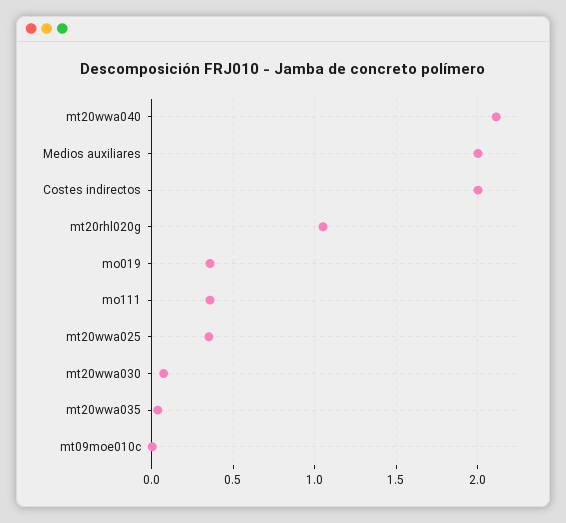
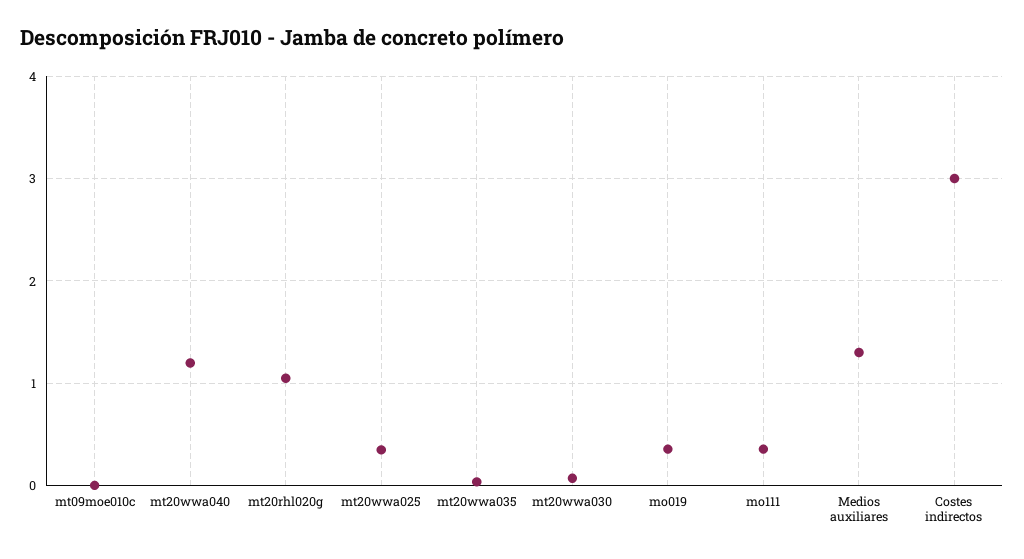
  {
-   "mt20wwa040": 2.1,
+   "mt20wwa040": 1.2,
-   "Medios auxiliares": 2,
+   "Medios auxiliares": 1.3,
-   "Costes indirectos": 2,
+   "Costes indirectos": 3,
    "mt20rhl020g": 1.05,
    "mo019": 0.35,
    "mo111": 0.35,
    "mt20wwa025": 0.35,
    "mt20wwa030": 0.05,
    "mt20wwa035": 0.05,
    "mt09moe010c": 0
  }

